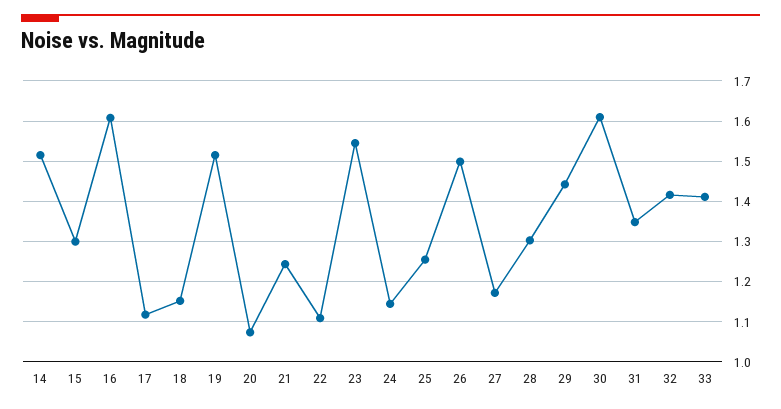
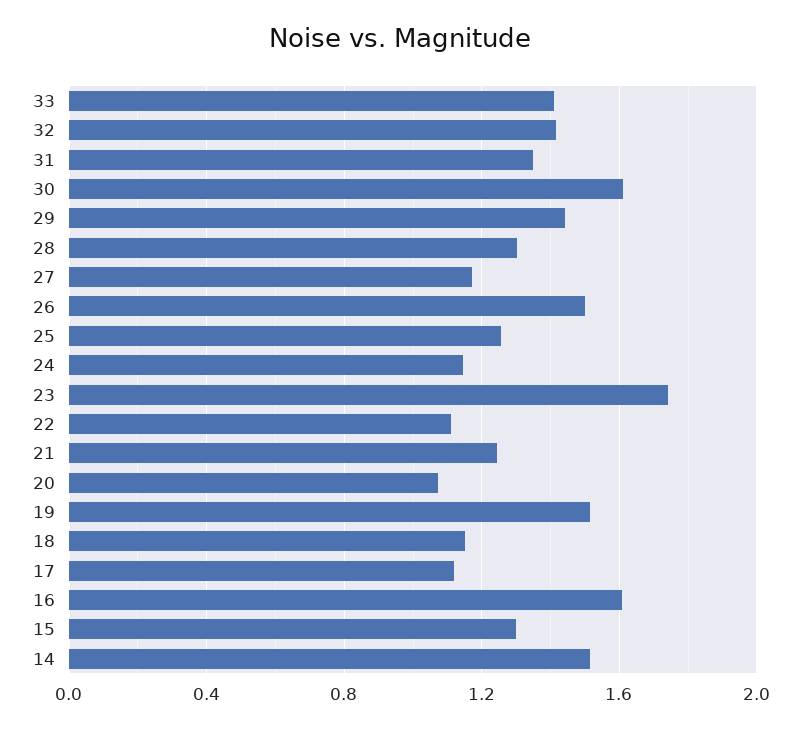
  {
    "14": 1.52,
    "15": 1.3,
    "16": 1.6,
    "17": 1.12,
    "18": 1.16,
    "19": 1.52,
    "20": 1.08,
    "21": 1.24,
    "22": 1.1,
-   "23": 1.54,
+   "23": 1.75,
    "24": 1.14,
    "25": 1.26,
    "26": 1.5,
    "27": 1.18,
    "28": 1.3,
    "29": 1.44,
    "30": 1.62,
    "31": 1.34,
    "32": 1.42,
    "33": 1.42
  }

